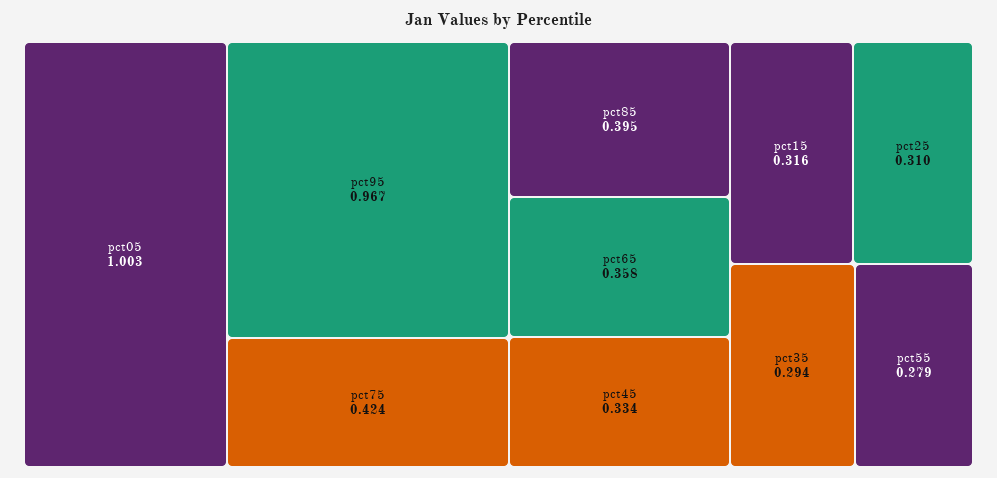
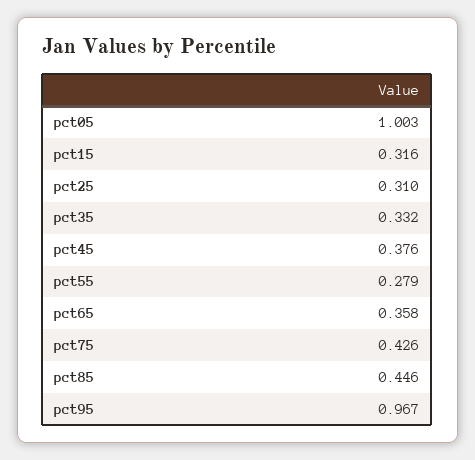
  {
    "pct05": 1.003,
    "pct95": 0.967,
-   "pct75": 0.424,
+   "pct75": 0.426,
-   "pct85": 0.395,
+   "pct85": 0.446,
    "pct65": 0.358,
-   "pct45": 0.334,
+   "pct45": 0.376,
    "pct15": 0.316,
    "pct25": 0.31,
-   "pct35": 0.294,
+   "pct35": 0.332,
    "pct55": 0.279
  }

